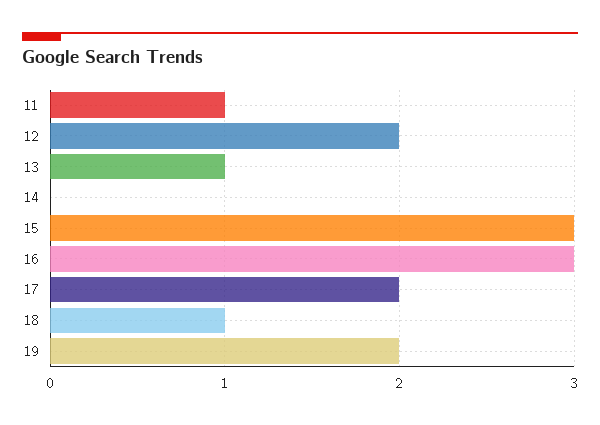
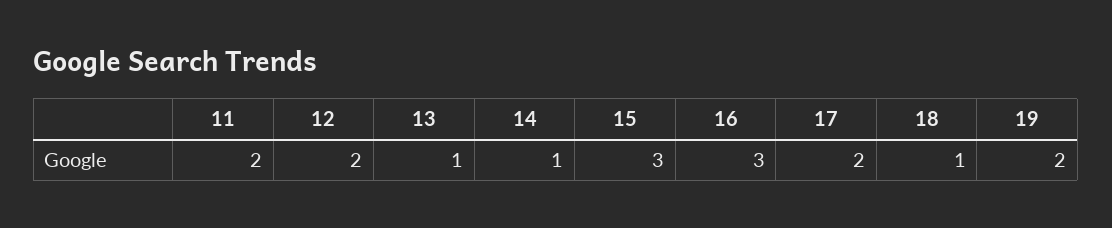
  {
-   "11": 1,
+   "11": 2,
    "12": 2,
    "13": 1,
-   "14": 0,
+   "14": 1,
    "15": 3,
    "16": 3,
    "17": 2,
    "18": 1,
    "19": 2
  }

